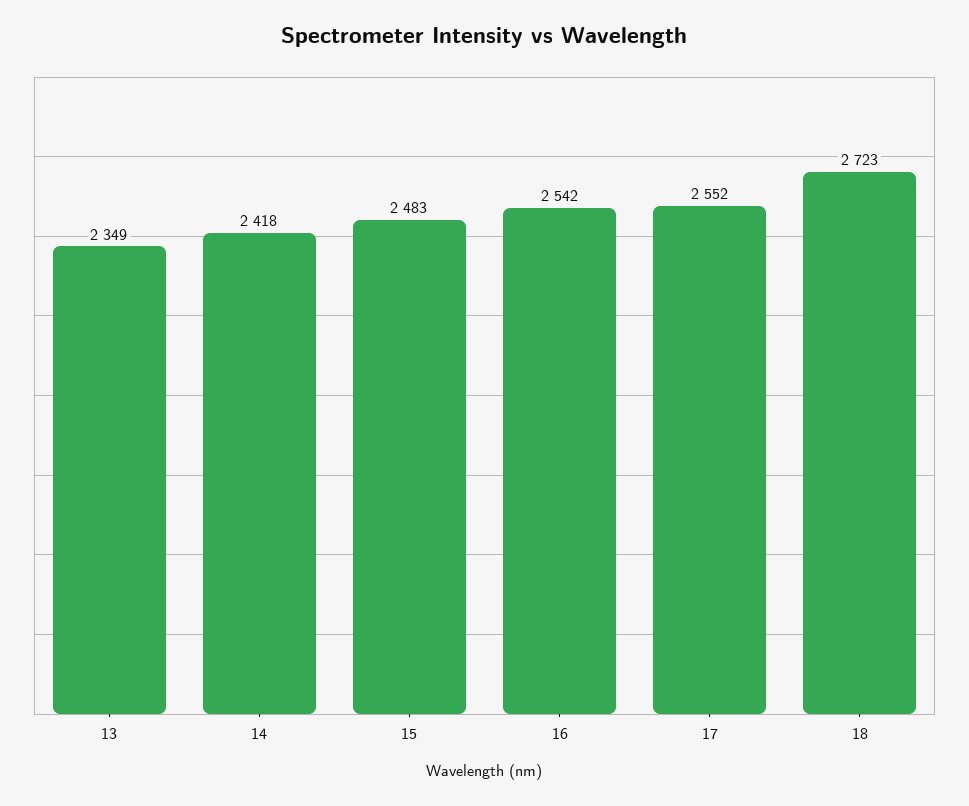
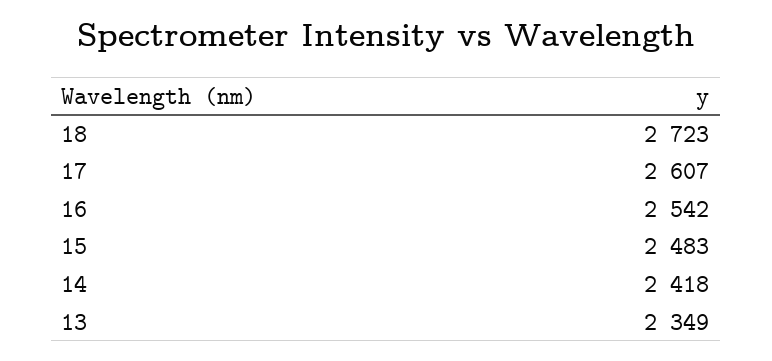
  {
    "13": 2349,
    "14": 2418,
    "15": 2483,
    "16": 2542,
-   "17": 2552,
+   "17": 2607,
    "18": 2723
  }

